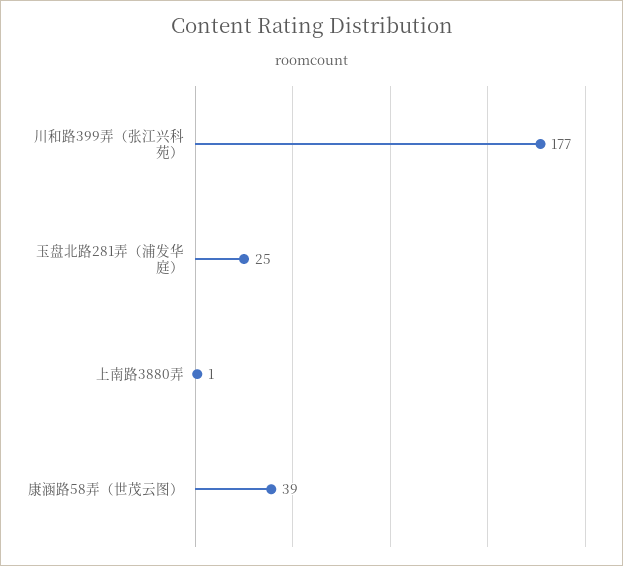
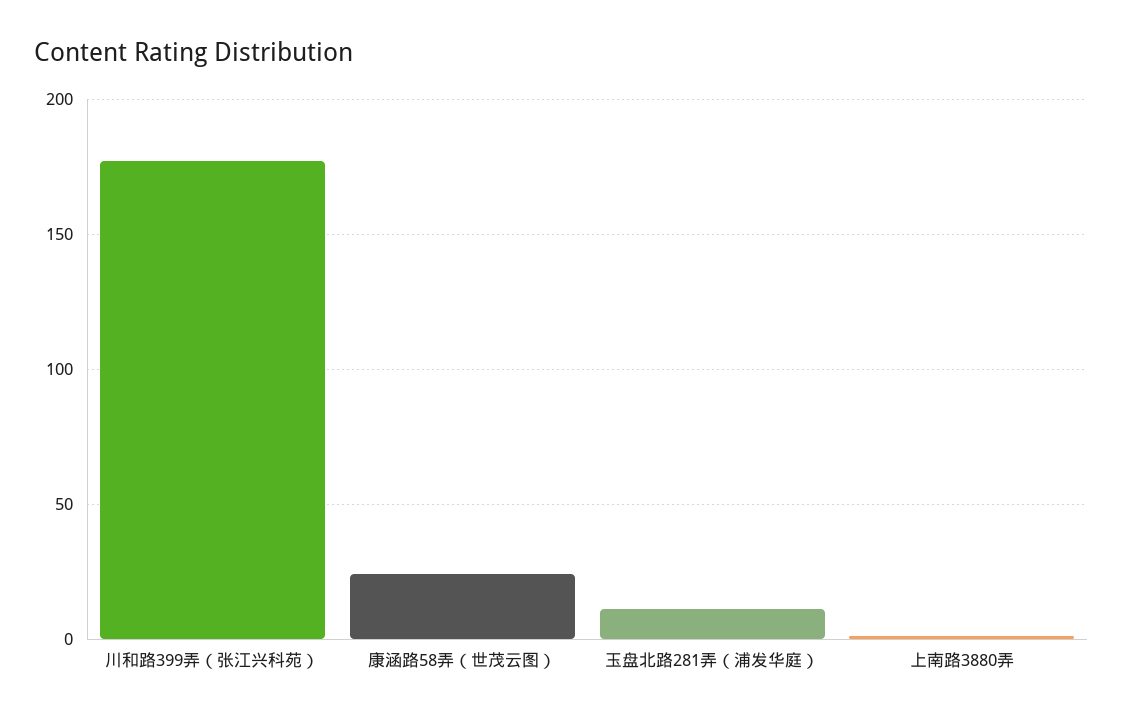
  {
    "川和路399弄（张江兴科苑）": 177,
-   "玉盘北路281弄（浦发华庭）": 25,
+   "玉盘北路281弄（浦发华庭）": 10,
    "上南路3880弄": 1,
-   "康涵路58弄（世茂云图）": 39
+   "康涵路58弄（世茂云图）": 25
  }

